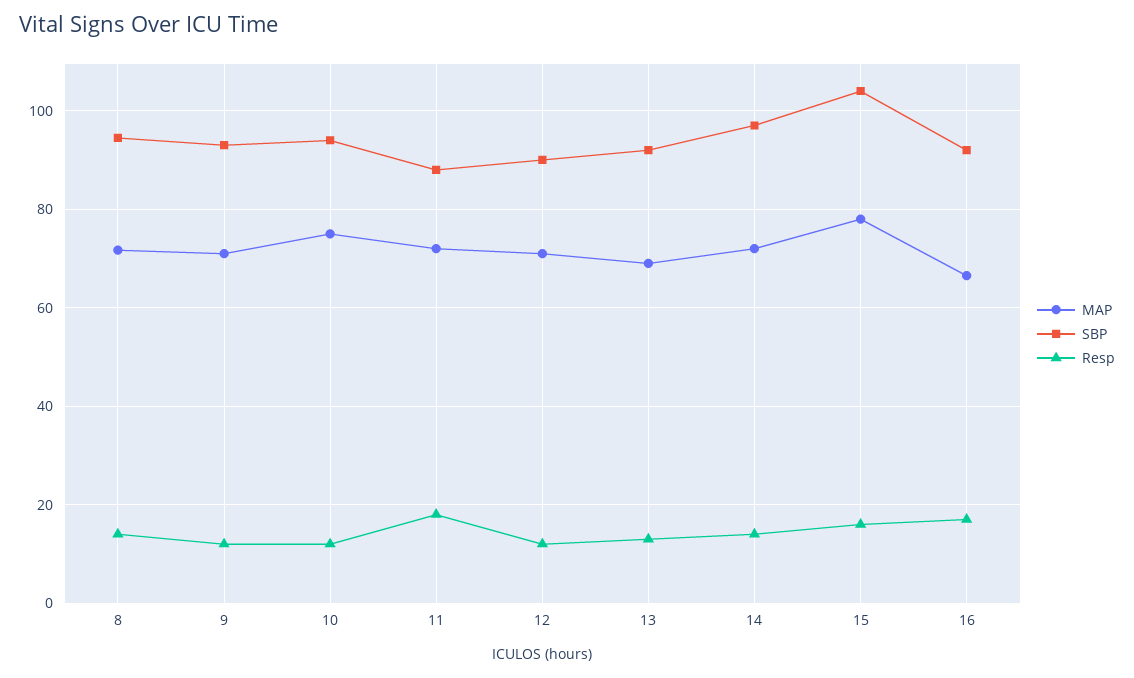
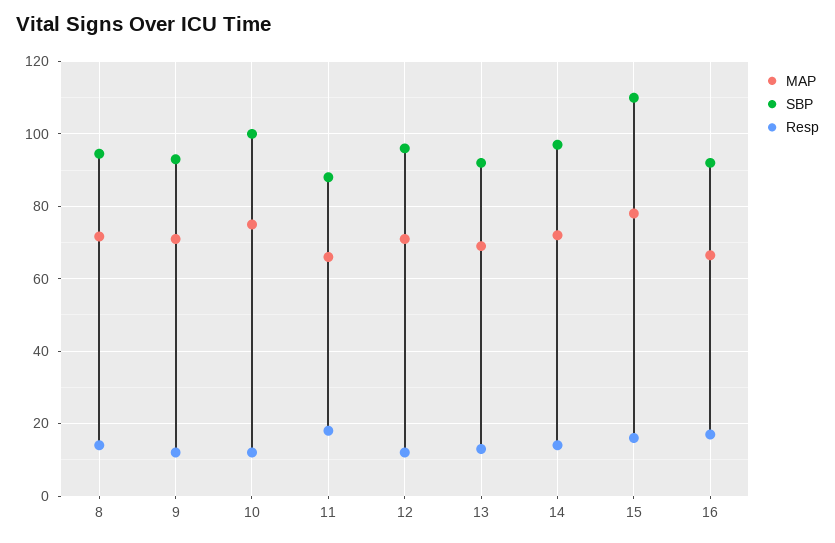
  {
    "MAP": {
      "8": 72,
      "9": 72,
      "10": 76,
-     "11": 72,
+     "11": 66,
      "12": 72,
      "13": 70,
      "14": 72,
      "15": 78,
      "16": 66
    },
    "SBP": {
      "8": 94,
      "9": 94,
-     "10": 94,
+     "10": 100,
      "11": 88,
-     "12": 90,
+     "12": 96,
      "13": 92,
      "14": 98,
-     "15": 104,
+     "15": 110,
      "16": 92
    },
    "Resp": {
      "8": 14,
      "9": 12,
      "10": 12,
      "11": 18,
      "12": 12,
      "13": 14,
      "14": 14,
      "15": 16,
      "16": 18
    }
  }

